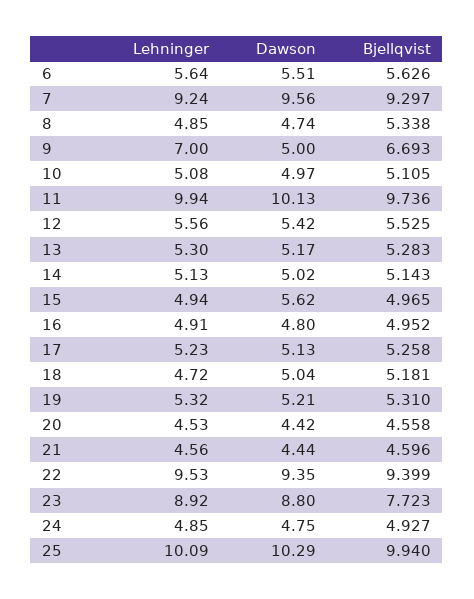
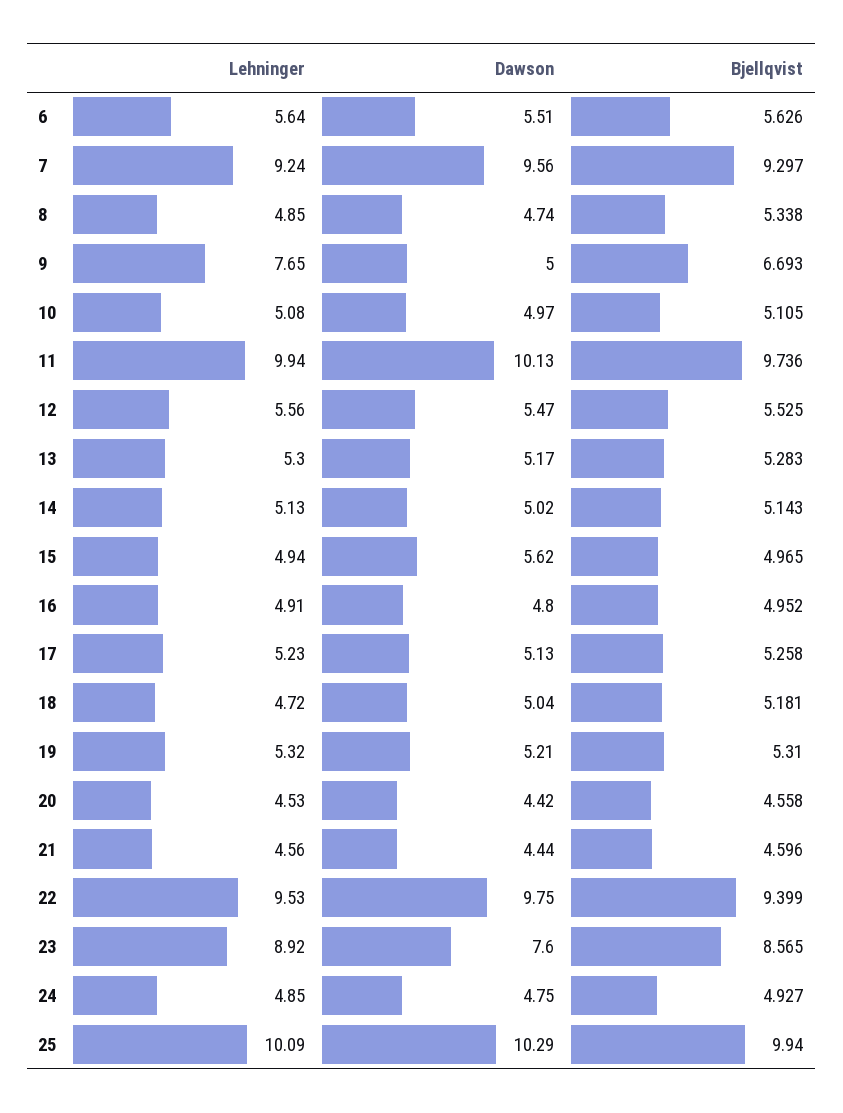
  {
    "Lehninger": {
      "6": 5.64,
      "7": 9.24,
      "8": 4.85,
-     "9": 7,
+     "9": 7.65,
      "10": 5.08,
      "11": 9.94,
      "12": 5.56,
      "13": 5.3,
      "14": 5.13,
      "15": 4.94,
      "16": 4.91,
      "17": 5.23,
      "18": 4.72,
      "19": 5.32,
      "20": 4.53,
      "21": 4.56,
      "22": 9.53,
      "23": 8.92,
      "24": 4.85,
      "25": 10.09
    },
    "Dawson": {
      "6": 5.51,
      "7": 9.56,
      "8": 4.74,
      "9": 5,
      "10": 4.97,
      "11": 10.13,
-     "12": 5.42,
+     "12": 5.47,
      "13": 5.17,
      "14": 5.02,
      "15": 5.62,
      "16": 4.8,
      "17": 5.13,
      "18": 5.04,
      "19": 5.21,
      "20": 4.42,
      "21": 4.44,
-     "22": 9.35,
+     "22": 9.75,
-     "23": 8.8,
+     "23": 7.6,
      "24": 4.75,
      "25": 10.29
    },
    "Bjellqvist": {
      "6": 5.626,
      "7": 9.297,
      "8": 5.338,
      "9": 6.693,
      "10": 5.105,
      "11": 9.736,
      "12": 5.525,
      "13": 5.283,
      "14": 5.143,
      "15": 4.965,
      "16": 4.952,
      "17": 5.258,
      "18": 5.181,
      "19": 5.31,
      "20": 4.558,
      "21": 4.596,
      "22": 9.399,
-     "23": 7.723,
+     "23": 8.565,
      "24": 4.927,
      "25": 9.94
    }
  }

